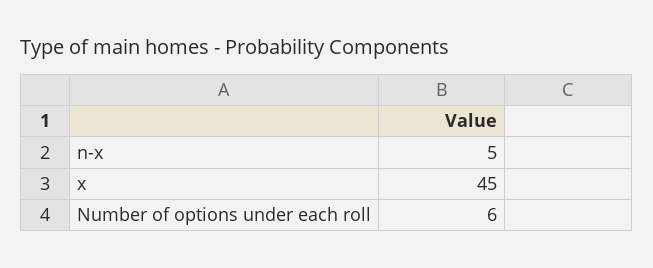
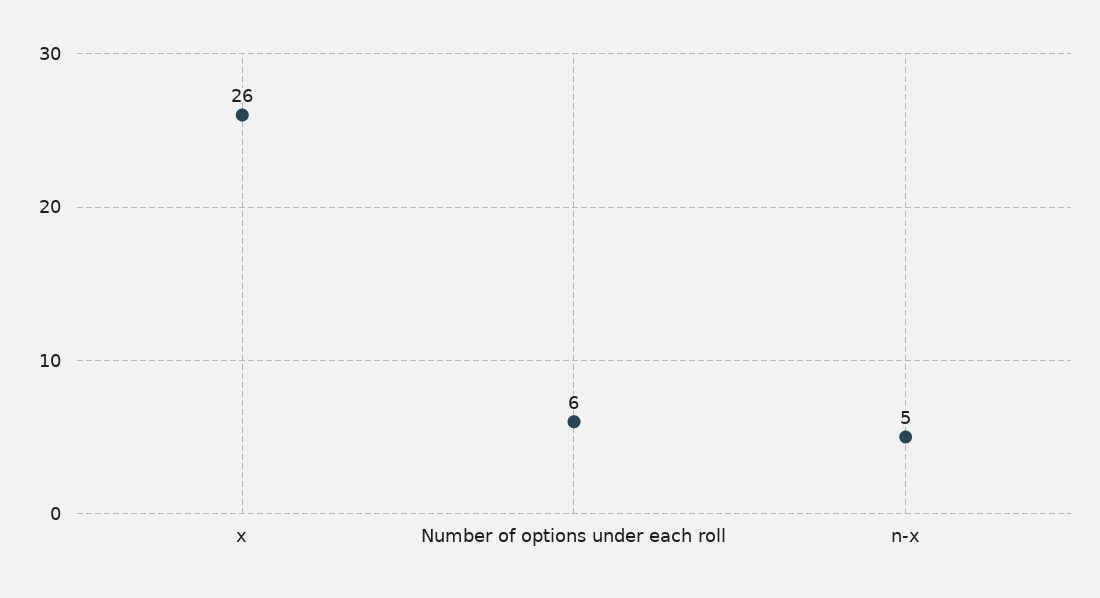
  {
    "n-x": 5,
-   "x": 45,
+   "x": 26,
    "Number of options under each roll": 6
  }

